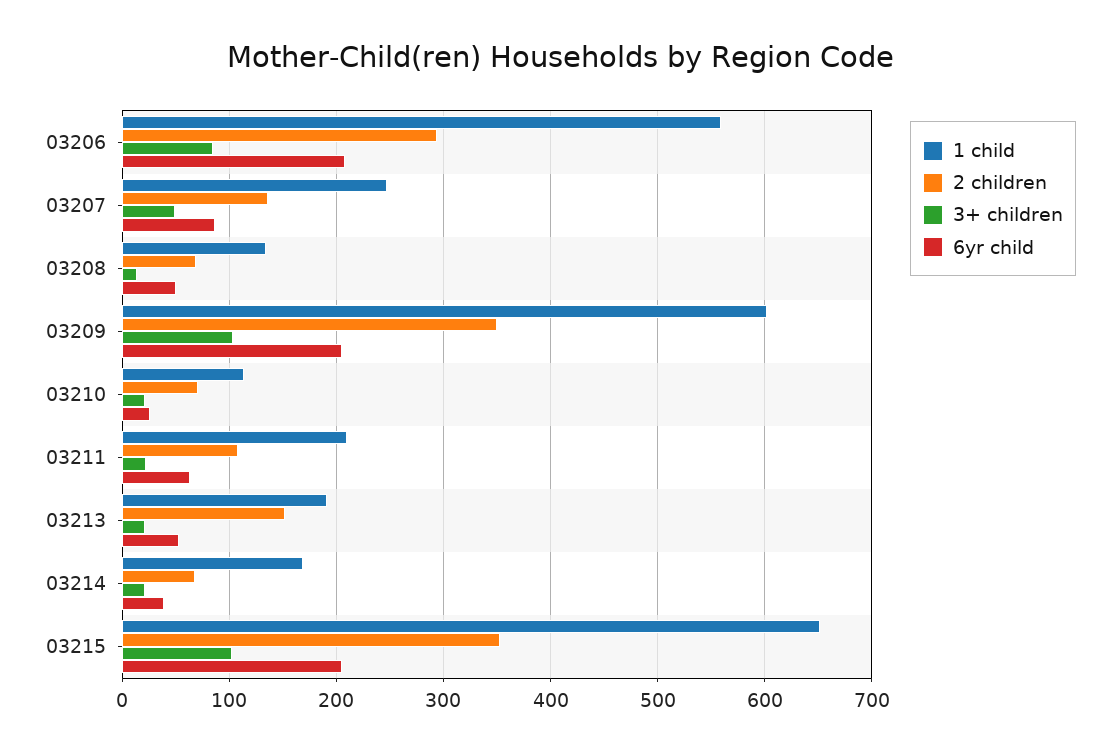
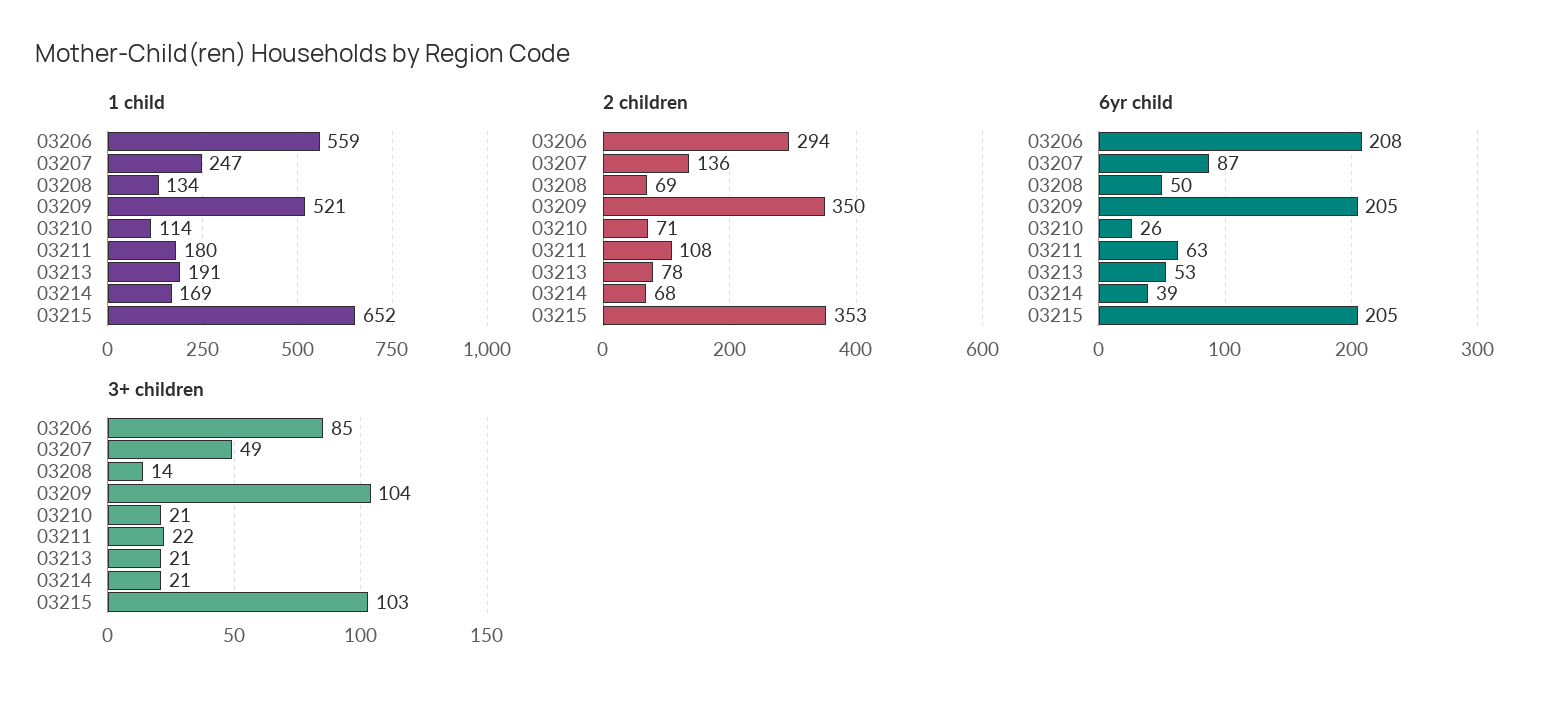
  {
    "1 child": {
      "03206": 559,
      "03207": 247,
      "03208": 134,
-     "03209": 600,
+     "03209": 521,
      "03210": 114,
-     "03211": 210,
+     "03211": 180,
      "03213": 191,
      "03214": 169,
      "03215": 652
    },
    "2 children": {
      "03206": 294,
      "03207": 136,
      "03208": 69,
      "03209": 350,
      "03210": 71,
      "03211": 108,
-     "03213": 150,
+     "03213": 78,
      "03214": 68,
      "03215": 353
    },
    "3+ children": {
      "03206": 85,
      "03207": 49,
      "03208": 14,
      "03209": 104,
      "03210": 21,
      "03211": 22,
      "03213": 21,
      "03214": 21,
      "03215": 103
    },
    "6yr child": {
      "03206": 208,
      "03207": 87,
      "03208": 50,
      "03209": 205,
      "03210": 26,
      "03211": 63,
      "03213": 53,
      "03214": 39,
      "03215": 205
    }
  }

